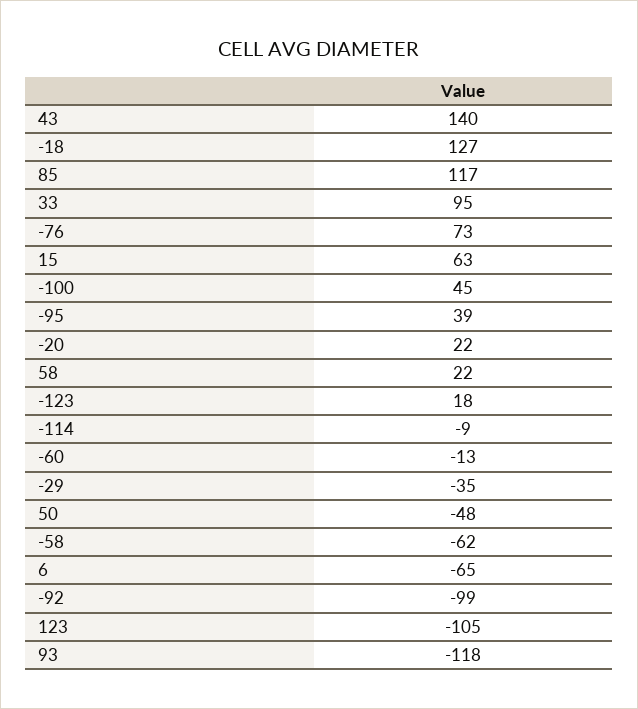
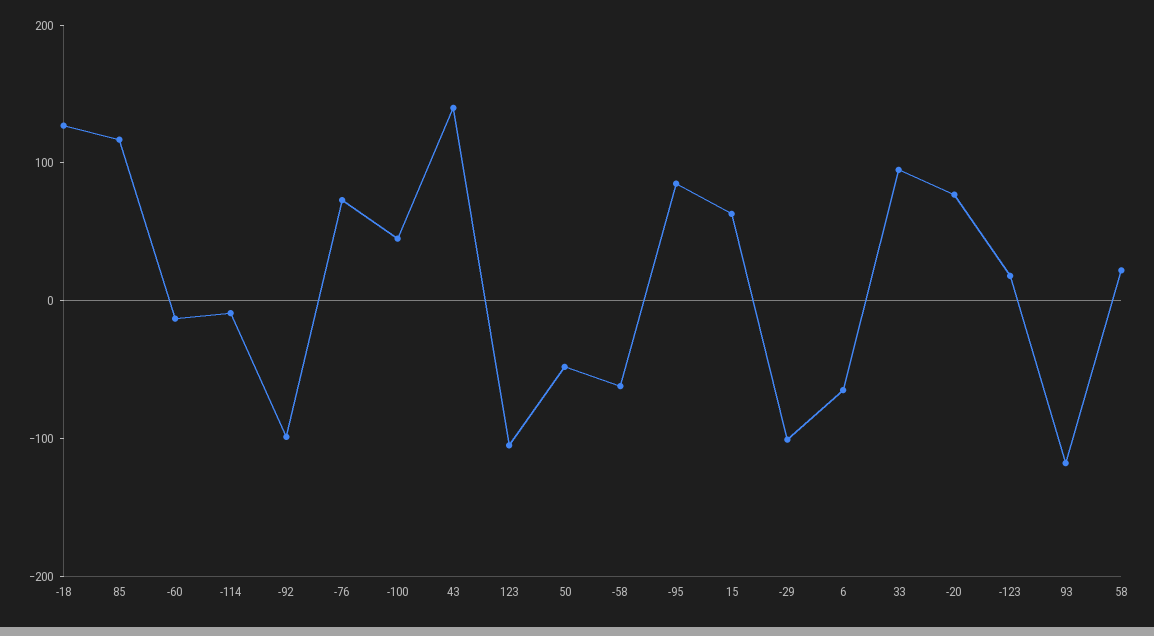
  {
    "43": 140,
    "-18": 127,
    "85": 117,
    "33": 95,
    "-76": 73,
    "15": 63,
    "-100": 45,
-   "-95": 39,
+   "-95": 80,
-   "-20": 22,
+   "-20": 80,
    "58": 22,
    "-123": 18,
    "-114": -9,
    "-60": -13,
-   "-29": -35,
+   "-29": -100,
    "50": -48,
    "-58": -62,
    "6": -65,
    "-92": -99,
    "123": -105,
    "93": -118
  }

